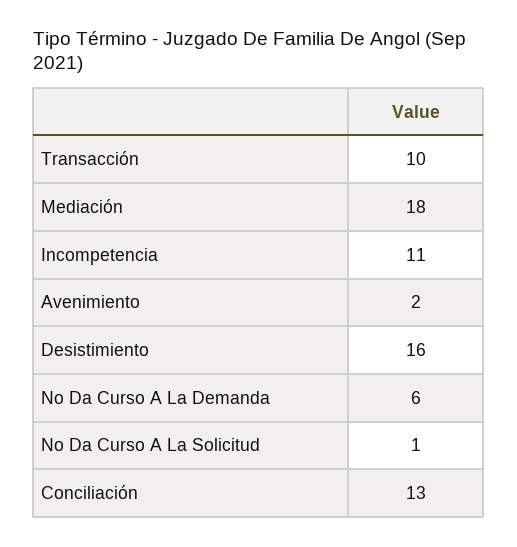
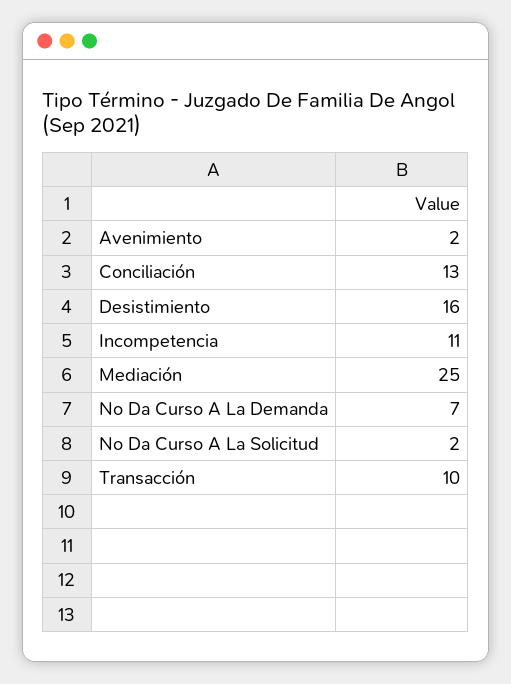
  {
    "Transacción": 10,
-   "Mediación": 18,
+   "Mediación": 25,
    "Incompetencia": 11,
    "Avenimiento": 2,
    "Desistimiento": 16,
-   "No Da Curso A La Demanda": 6,
+   "No Da Curso A La Demanda": 7,
-   "No Da Curso A La Solicitud": 1,
+   "No Da Curso A La Solicitud": 2,
    "Conciliación": 13
  }

